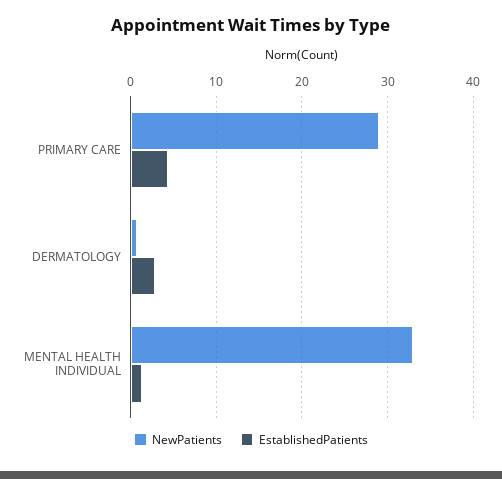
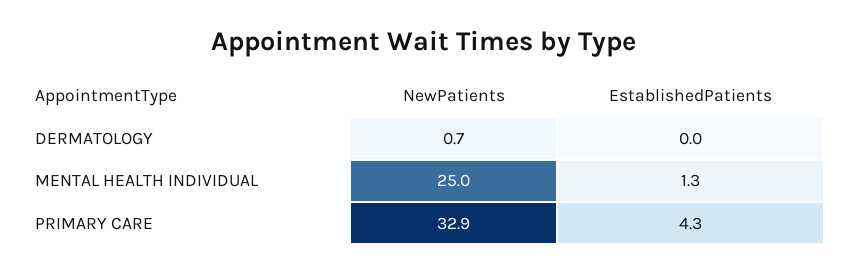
  {
    "NewPatients": {
-     "PRIMARY CARE": 29,
+     "PRIMARY CARE": 32.9,
      "DERMATOLOGY": 0.7,
-     "MENTAL HEALTH INDIVIDUAL": 33
+     "MENTAL HEALTH INDIVIDUAL": 25
    },
    "EstablishedPatients": {
      "PRIMARY CARE": 4.3,
-     "DERMATOLOGY": 3,
+     "DERMATOLOGY": 0,
      "MENTAL HEALTH INDIVIDUAL": 1.3
    }
  }

